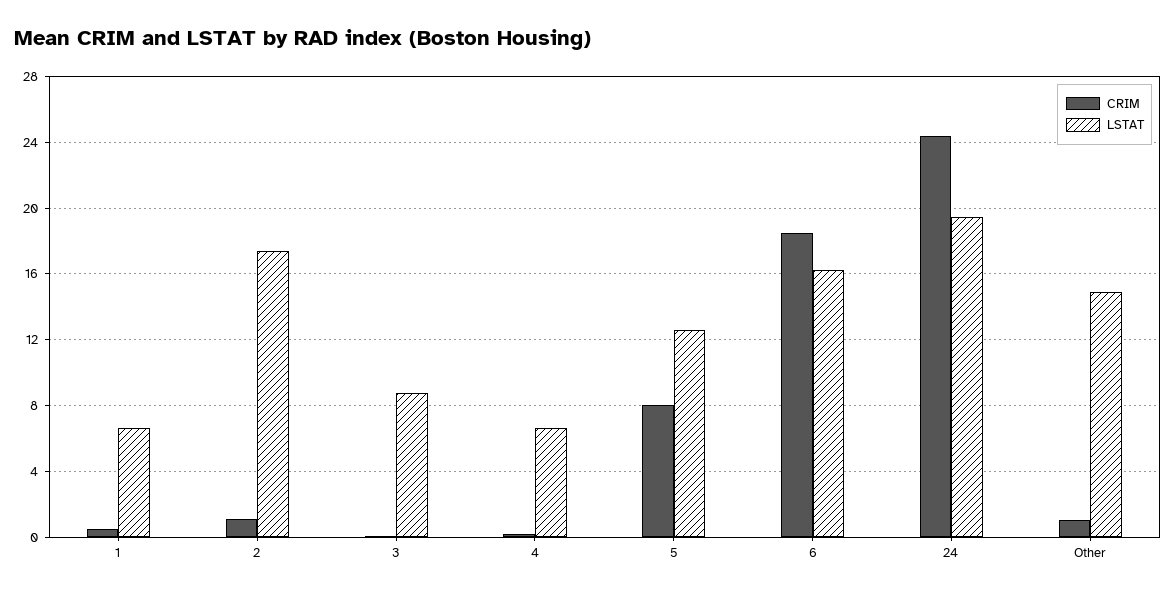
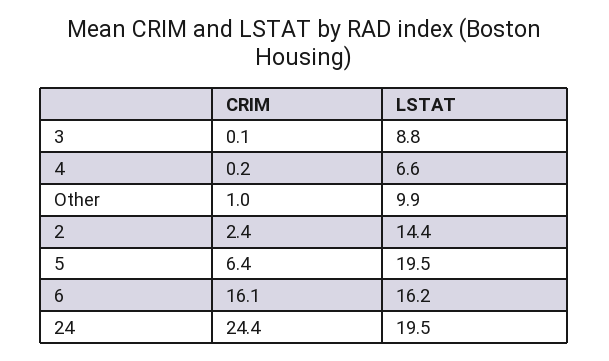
  {
    "CRIM": {
-     "1": 0.5,
-     "2": 1,
+     "2": 2.4,
      "3": 0.1,
      "4": 0.2,
-     "5": 8,
+     "5": 6.4,
-     "6": 18.5,
+     "6": 16.1,
      "24": 24.4,
      "Other": 1
    },
    "LSTAT": {
-     "1": 6.5,
-     "2": 17.5,
+     "2": 14.4,
      "3": 8.8,
      "4": 6.6,
-     "5": 12.5,
+     "5": 19.5,
      "6": 16.2,
      "24": 19.5,
-     "Other": 15
+     "Other": 9.9
    }
  }

